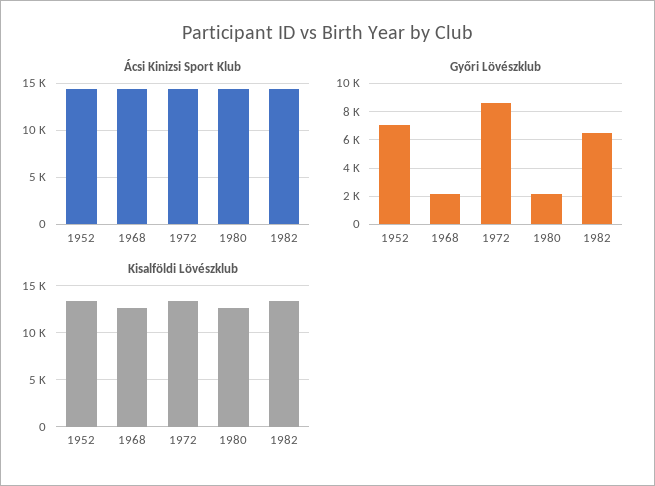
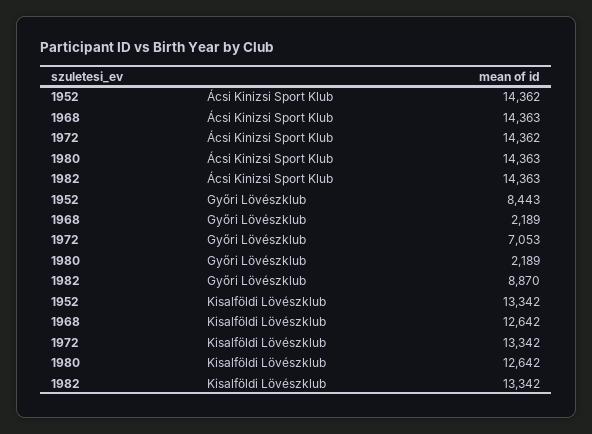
  {
    "Ácsi Kinizsi Sport Klub": {
      "1952": 14362,
      "1968": 14363,
      "1972": 14362,
      "1980": 14363,
      "1982": 14363
    },
    "Győri Lövészklub": {
-     "1952": 7000,
+     "1952": 8443,
      "1968": 2189,
-     "1972": 8500,
+     "1972": 7053,
      "1980": 2189,
-     "1982": 6500
+     "1982": 8870
    },
    "Kisalföldi Lövészklub": {
      "1952": 13342,
      "1968": 12642,
      "1972": 13342,
      "1980": 12642,
      "1982": 13342
    }
  }

